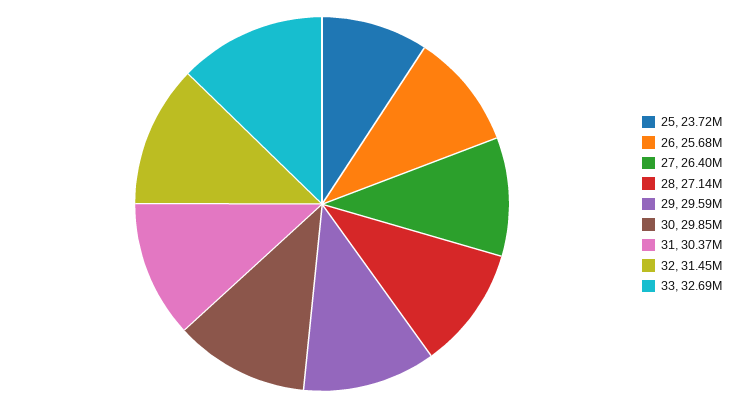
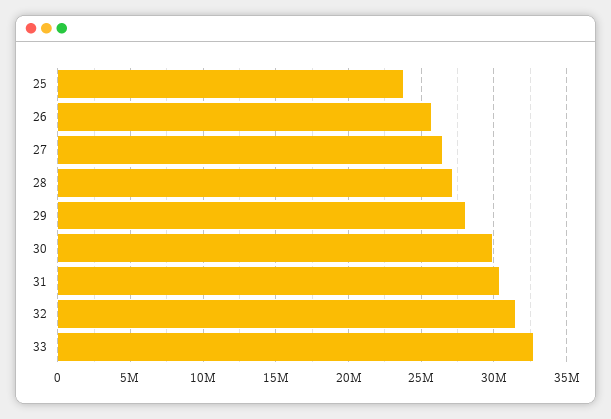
  {
    "25": 23720000,
    "26": 25680000,
    "27": 26400000,
    "28": 27140000,
-   "29": 29590000,
+   "29": 28000000,
    "30": 29850000,
    "31": 30370000,
    "32": 31450000,
    "33": 32690000
  }

